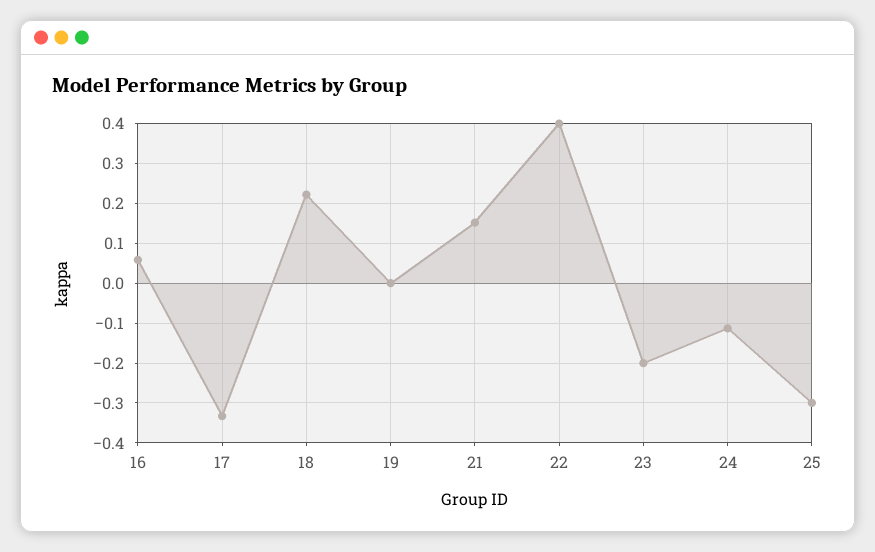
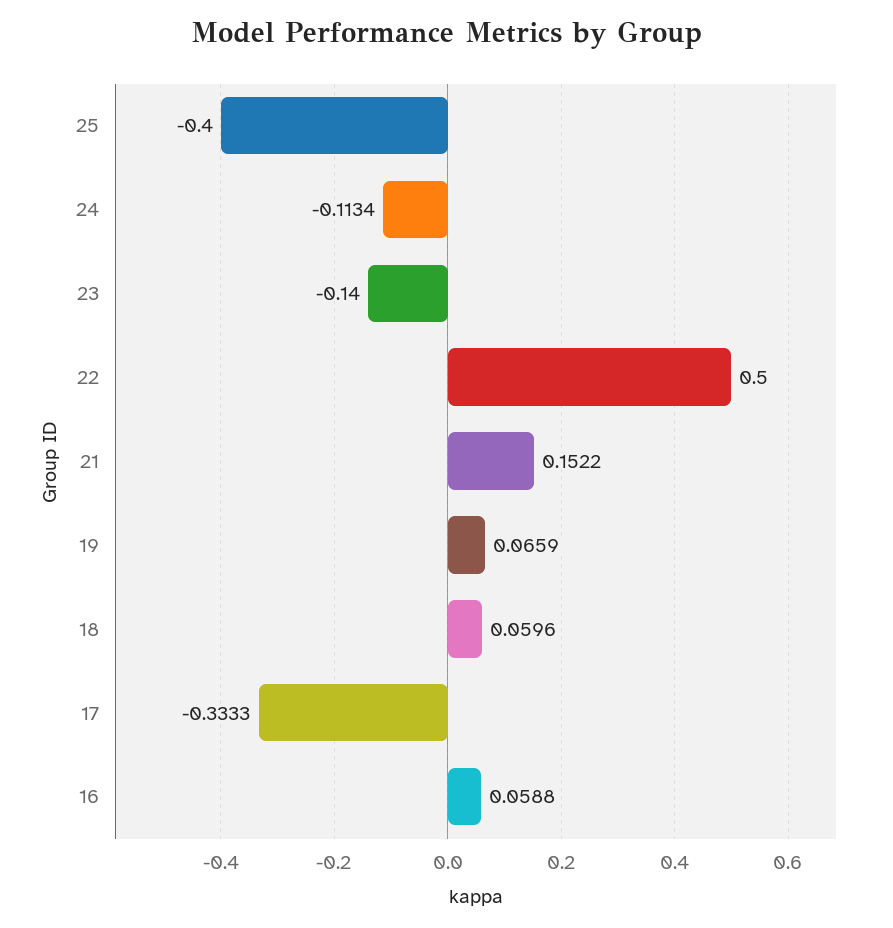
  {
    "16": 0.0588,
    "17": -0.3333,
-   "18": 0.22,
+   "18": 0.0596,
-   "19": 0,
+   "19": 0.0659,
    "21": 0.1522,
-   "22": 0.4,
+   "22": 0.5,
-   "23": -0.2,
+   "23": -0.14,
    "24": -0.1134,
-   "25": -0.3
+   "25": -0.4
  }

